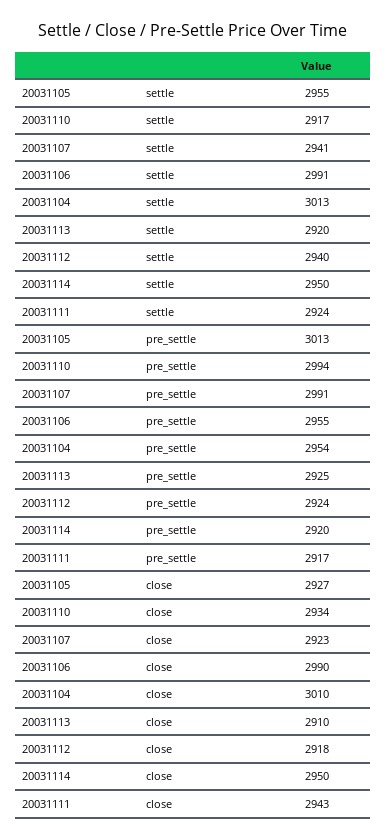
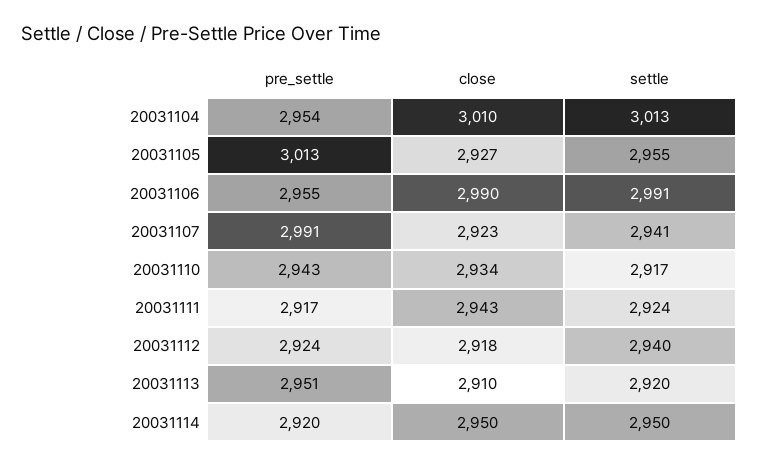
  {
    "20031105": {
      "settle": 2955,
      "pre_settle": 3013,
      "close": 2927
    },
    "20031110": {
      "settle": 2917,
-     "pre_settle": 2994,
+     "pre_settle": 2943,
      "close": 2934
    },
    "20031107": {
      "settle": 2941,
      "pre_settle": 2991,
      "close": 2923
    },
    "20031106": {
      "settle": 2991,
      "pre_settle": 2955,
      "close": 2990
    },
    "20031104": {
      "settle": 3013,
      "pre_settle": 2954,
      "close": 3010
    },
    "20031113": {
      "settle": 2920,
-     "pre_settle": 2925,
+     "pre_settle": 2951,
      "close": 2910
    },
    "20031112": {
      "settle": 2940,
      "pre_settle": 2924,
      "close": 2918
    },
    "20031114": {
      "settle": 2950,
      "pre_settle": 2920,
      "close": 2950
    },
    "20031111": {
      "settle": 2924,
      "pre_settle": 2917,
      "close": 2943
    }
  }

